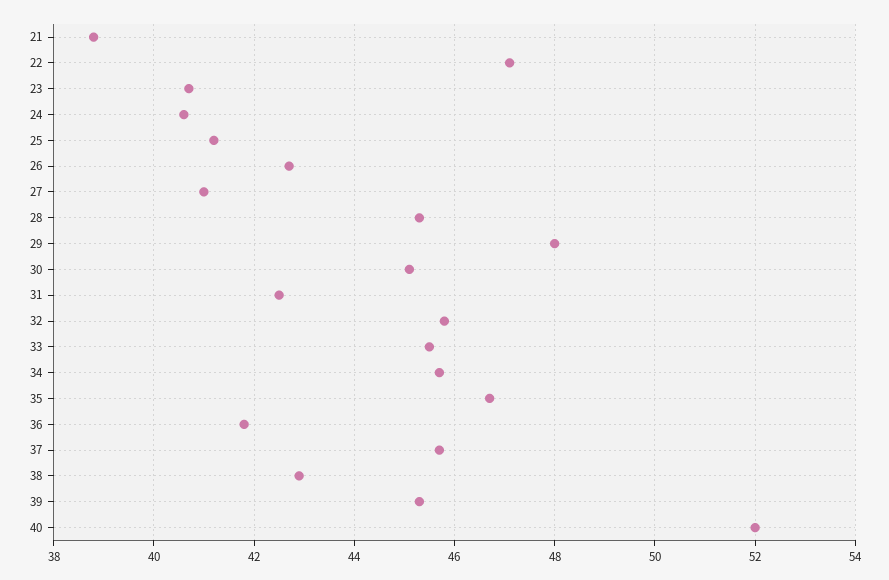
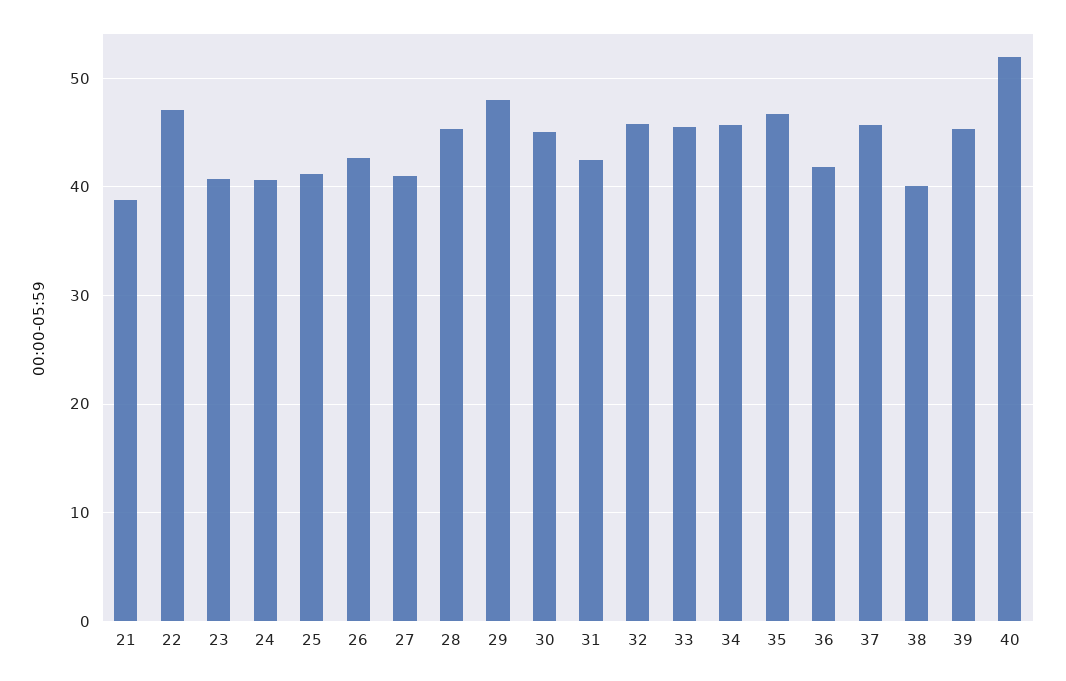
  {
    "21": 39,
    "22": 47,
    "23": 40.5,
    "24": 40.5,
    "25": 41,
    "26": 42.5,
    "27": 41,
    "28": 45.5,
    "29": 48,
    "30": 45,
    "31": 42.5,
    "32": 46,
    "33": 45.5,
    "34": 45.5,
    "35": 46.5,
    "36": 42,
    "37": 45.5,
-   "38": 43,
+   "38": 40,
    "39": 45.5,
    "40": 52
  }

